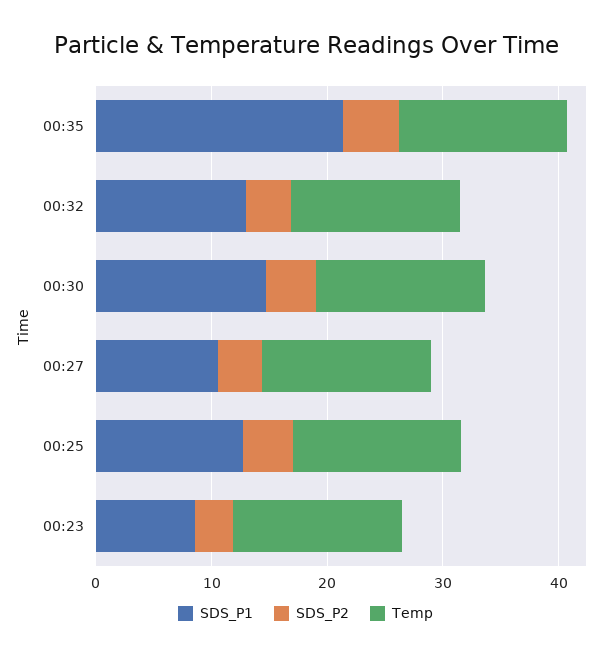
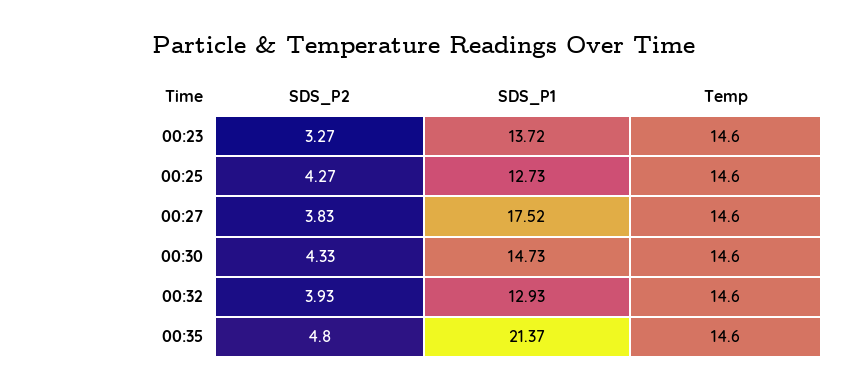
  {
    "SDS_P1": {
      "00:35": 21.37,
      "00:32": 12.93,
      "00:30": 14.73,
-     "00:27": 10,
+     "00:27": 17.52,
      "00:25": 12.73,
-     "00:23": 8
+     "00:23": 13.72
    },
    "SDS_P2": {
      "00:35": 4.8,
      "00:32": 3.93,
      "00:30": 4.33,
      "00:27": 3.83,
      "00:25": 4.27,
      "00:23": 3.27
    },
    "Temp": {
      "00:35": 14.6,
      "00:32": 14.6,
      "00:30": 14.6,
      "00:27": 14.6,
      "00:25": 14.6,
      "00:23": 14.6
    }
  }

